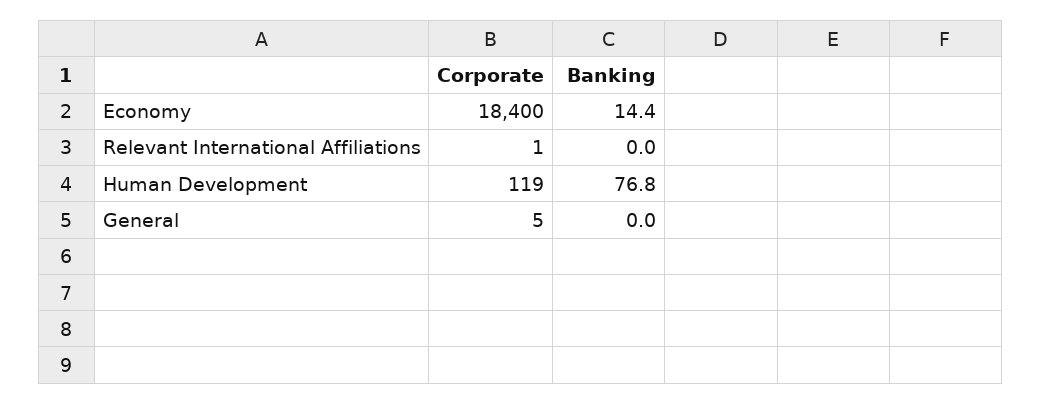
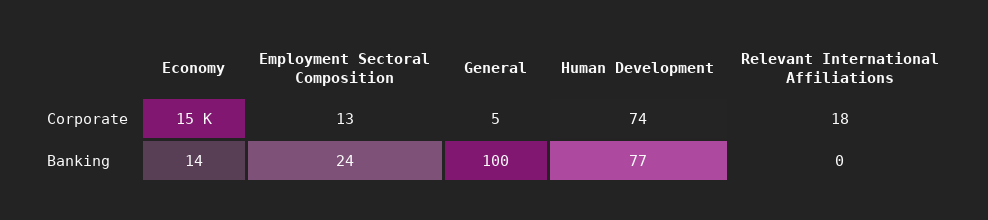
  {
    "Corporate": {
-     "Economy": 18400,
+     "Economy": 15000,
-     "Relevant International Affiliations": 1,
+     "Relevant International Affiliations": 18,
-     "Human Development": 119,
+     "Human Development": 74,
-     "General": 5
+     "General": 5,
+     "Employment Sectoral Composition": 13
    },
    "Banking": {
      "Economy": 14.4,
      "Relevant International Affiliations": 0,
      "Human Development": 76.8,
-     "General": 0
+     "General": 100,
+     "Employment Sectoral Composition": 24
    }
  }

